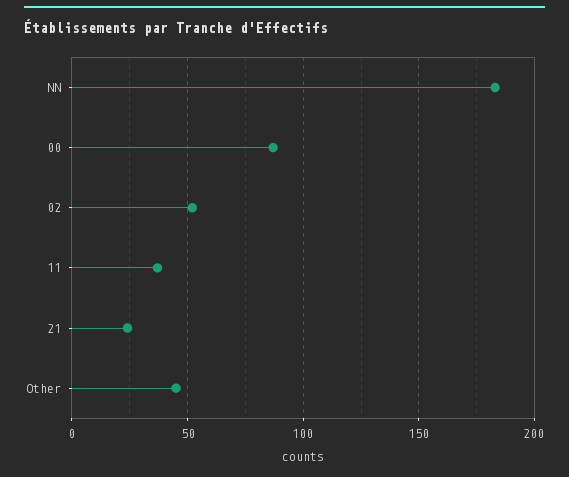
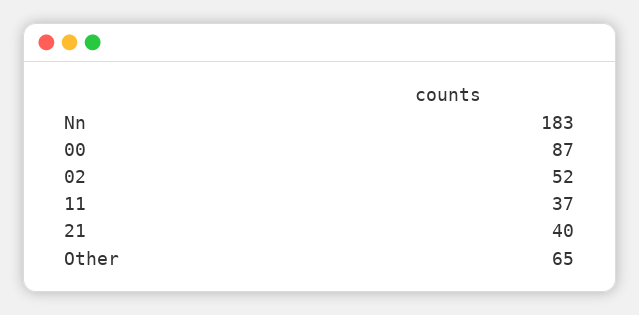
  {
    "NN": 183,
    "00": 87,
    "02": 52,
    "11": 37,
-   "21": 25,
+   "21": 40,
-   "Other": 45
+   "Other": 65
  }

